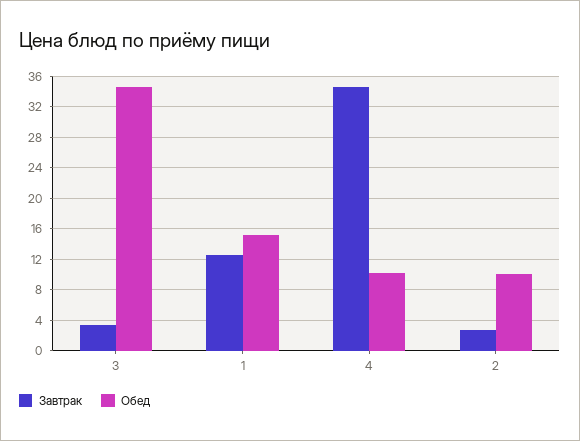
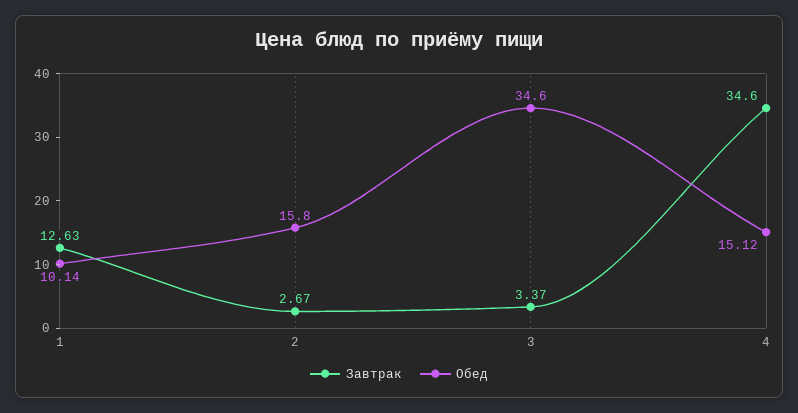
  {
    "Завтрак": {
      "3": 3.37,
      "1": 12.63,
      "4": 34.6,
      "2": 2.67
    },
    "Обед": {
      "3": 34.6,
-     "1": 15,
+     "1": 10.14,
-     "4": 10,
+     "4": 15.12,
-     "2": 10
+     "2": 15.8
    }
  }

